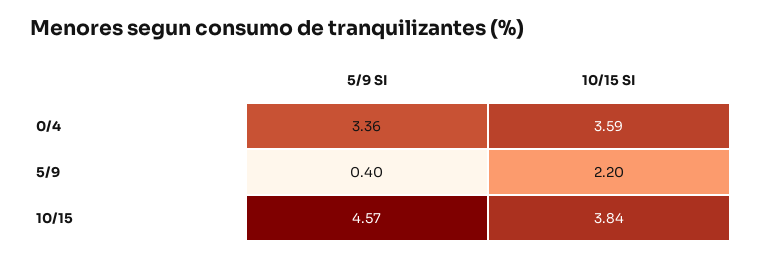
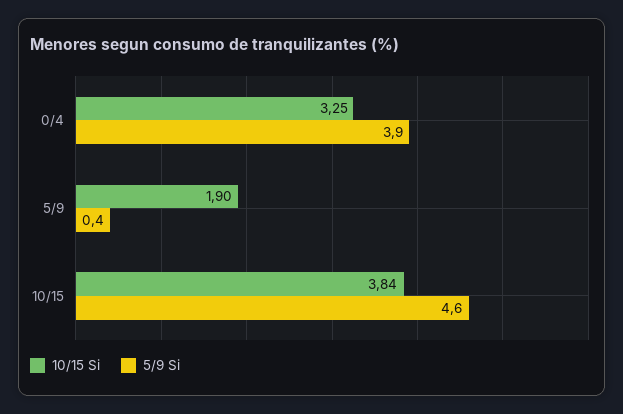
  {
    "5/9 SI": {
-     "0/4": 3.36,
+     "0/4": 3.9,
      "5/9": 0.4,
      "10/15": 4.57
    },
    "10/15 SI": {
-     "0/4": 3.59,
+     "0/4": 3.25,
-     "5/9": 2.2,
+     "5/9": 1.9,
      "10/15": 3.84
    }
  }

